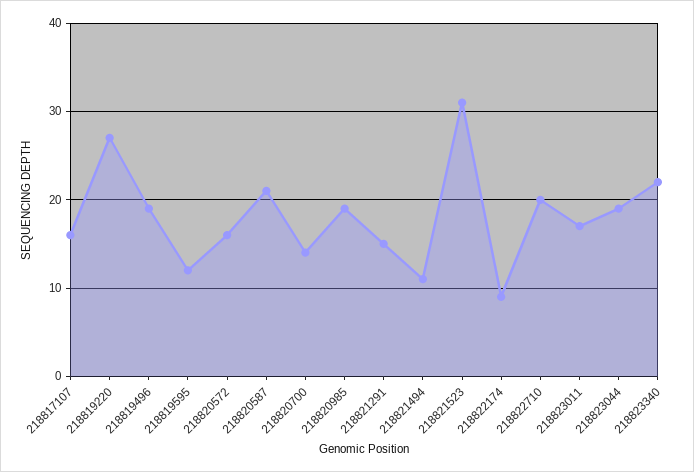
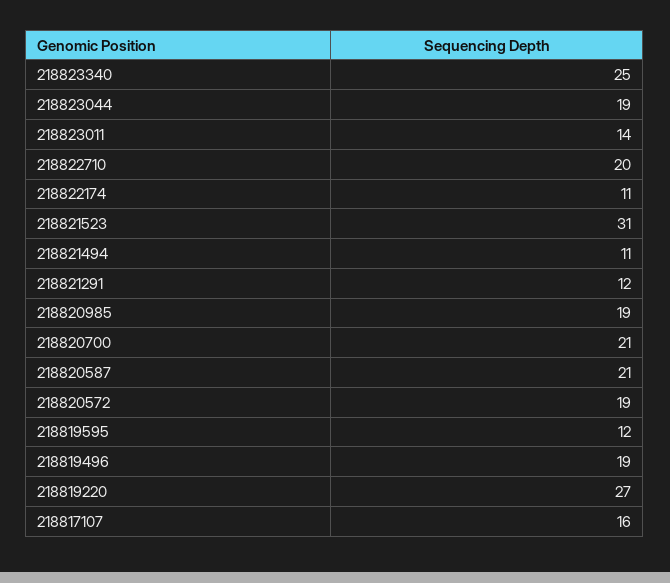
  {
    "218817107": 16,
    "218819220": 27,
    "218819496": 19,
    "218819595": 12,
-   "218820572": 16,
+   "218820572": 19,
    "218820587": 21,
-   "218820700": 14,
+   "218820700": 21,
    "218820985": 19,
-   "218821291": 15,
+   "218821291": 12,
    "218821494": 11,
    "218821523": 31,
-   "218822174": 9,
+   "218822174": 11,
    "218822710": 20,
-   "218823011": 17,
+   "218823011": 14,
    "218823044": 19,
-   "218823340": 22
+   "218823340": 25
  }

